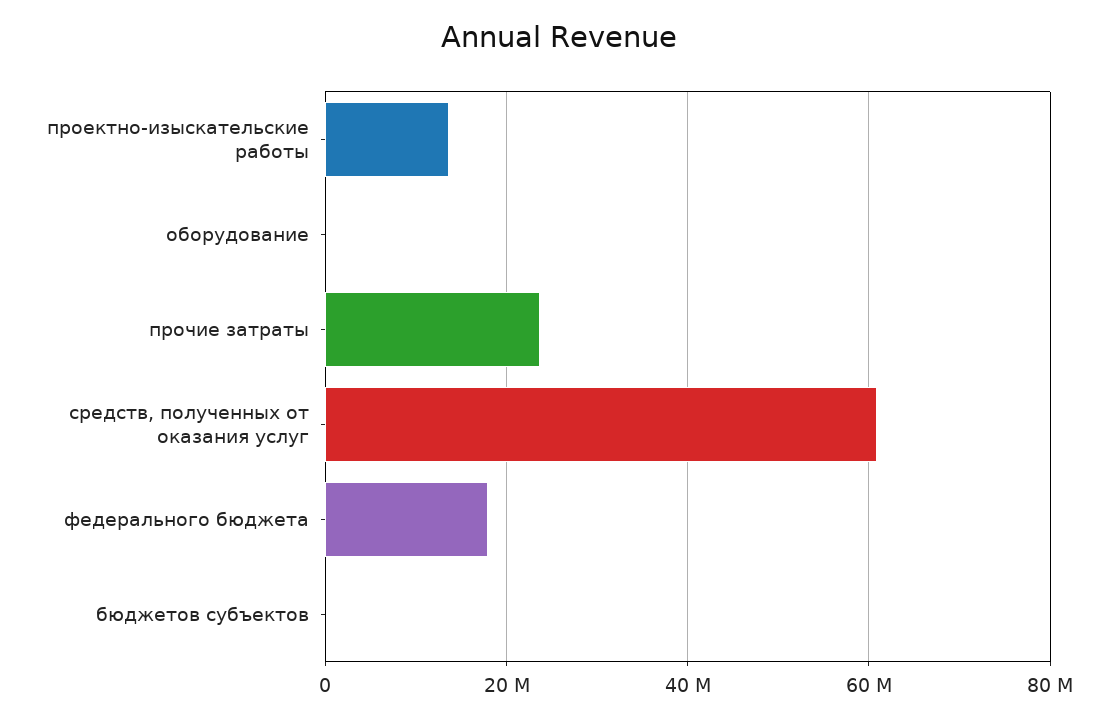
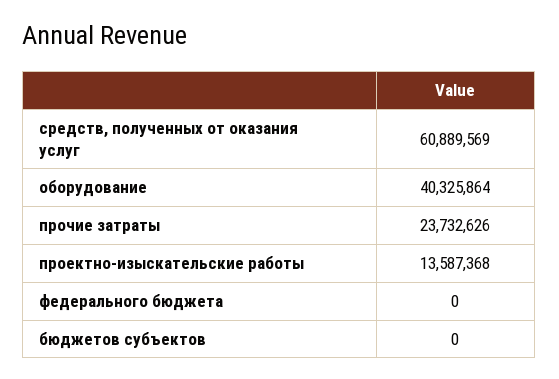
  {
    "проектно-изыскательские работы": 13587368,
-   "оборудование": 0,
+   "оборудование": 40325864,
    "прочие затраты": 23732626,
    "средств, полученных от оказания услуг": 60889569,
-   "федерального бюджета": 18000000,
+   "федерального бюджета": 0,
    "бюджетов субъектов": 0
  }

